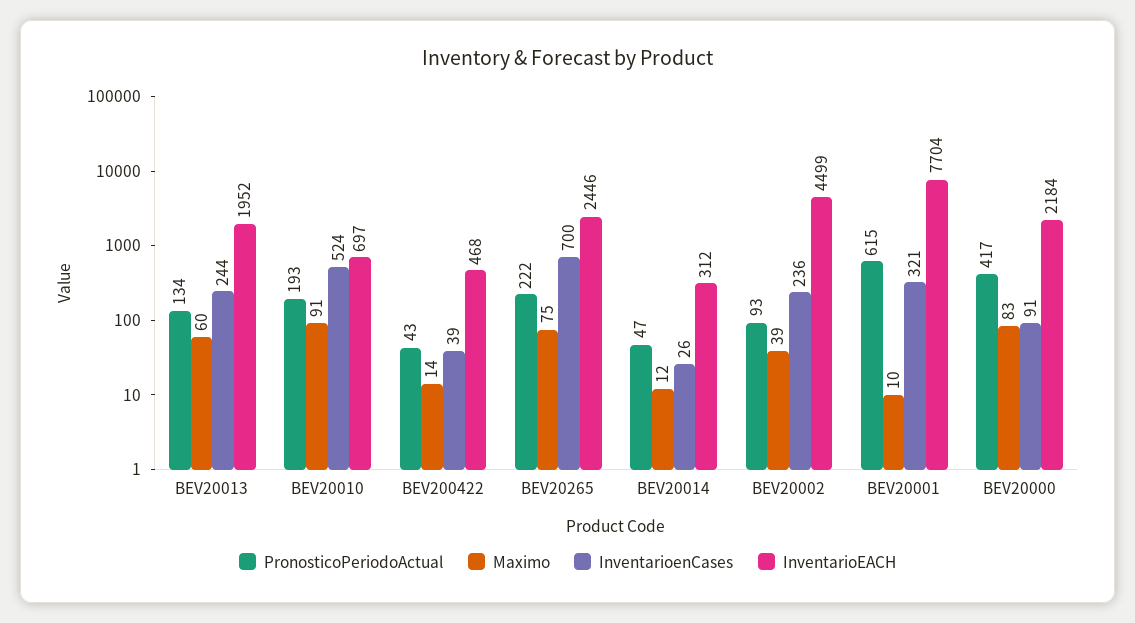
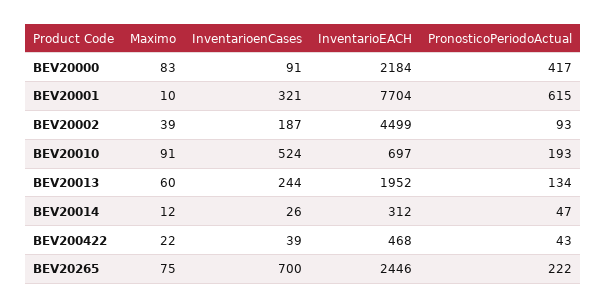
  {
    "PronosticoPeriodoActual": {
      "BEV20013": 134,
      "BEV20010": 193,
      "BEV200422": 43,
      "BEV20265": 222,
      "BEV20014": 47,
      "BEV20002": 93,
      "BEV20001": 615,
      "BEV20000": 417
    },
    "Maximo": {
      "BEV20013": 60,
      "BEV20010": 91,
-     "BEV200422": 14,
+     "BEV200422": 22,
      "BEV20265": 75,
      "BEV20014": 12,
      "BEV20002": 39,
      "BEV20001": 10,
      "BEV20000": 83
    },
    "InventarioenCases": {
      "BEV20013": 244,
      "BEV20010": 524,
      "BEV200422": 39,
      "BEV20265": 700,
      "BEV20014": 26,
-     "BEV20002": 236,
+     "BEV20002": 187,
      "BEV20001": 321,
      "BEV20000": 91
    },
    "InventarioEACH": {
      "BEV20013": 1952,
      "BEV20010": 697,
      "BEV200422": 468,
      "BEV20265": 2446,
      "BEV20014": 312,
      "BEV20002": 4499,
      "BEV20001": 7704,
      "BEV20000": 2184
    }
  }

